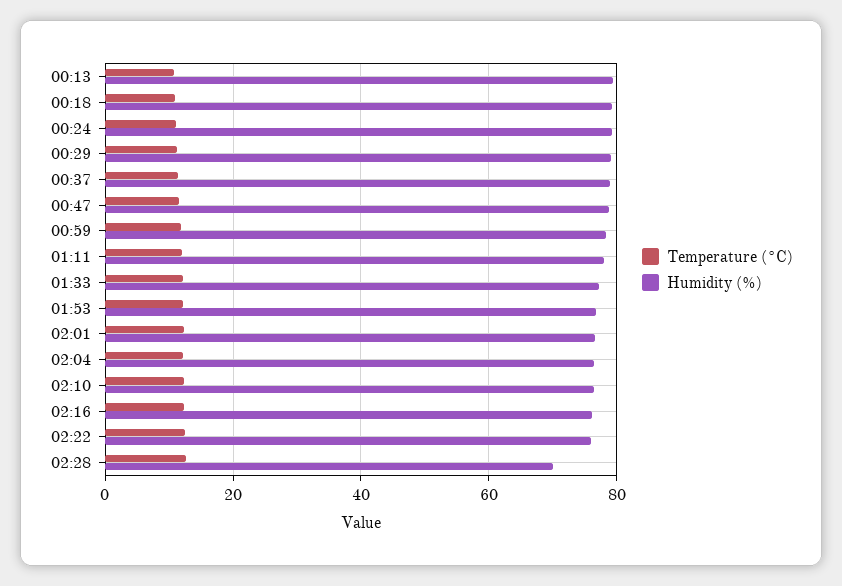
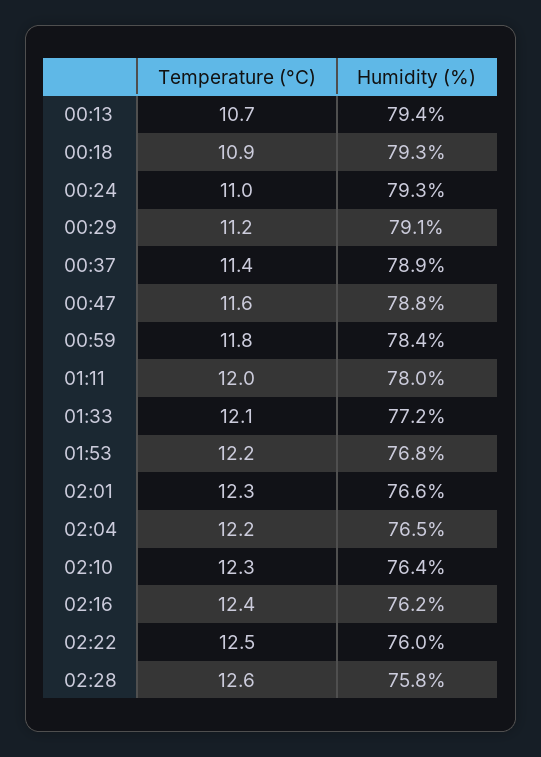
  {
    "Temperature (°C)": {
      "00:13": 10.7,
      "00:18": 10.9,
      "00:24": 11,
      "00:29": 11.2,
      "00:37": 11.4,
      "00:47": 11.6,
      "00:59": 11.8,
      "01:11": 12,
      "01:33": 12.1,
      "01:53": 12.2,
      "02:01": 12.3,
      "02:04": 12.2,
      "02:10": 12.3,
      "02:16": 12.4,
      "02:22": 12.5,
      "02:28": 12.6
    },
    "Humidity (%)": {
      "00:13": 79.4,
      "00:18": 79.3,
      "00:24": 79.3,
      "00:29": 79.1,
      "00:37": 78.9,
      "00:47": 78.8,
      "00:59": 78.4,
      "01:11": 78,
      "01:33": 77.2,
      "01:53": 76.8,
      "02:01": 76.6,
      "02:04": 76.5,
      "02:10": 76.4,
      "02:16": 76.2,
      "02:22": 76,
-     "02:28": 70
+     "02:28": 75.8
    }
  }

